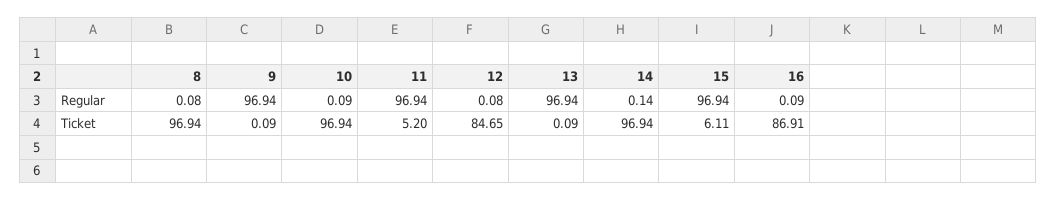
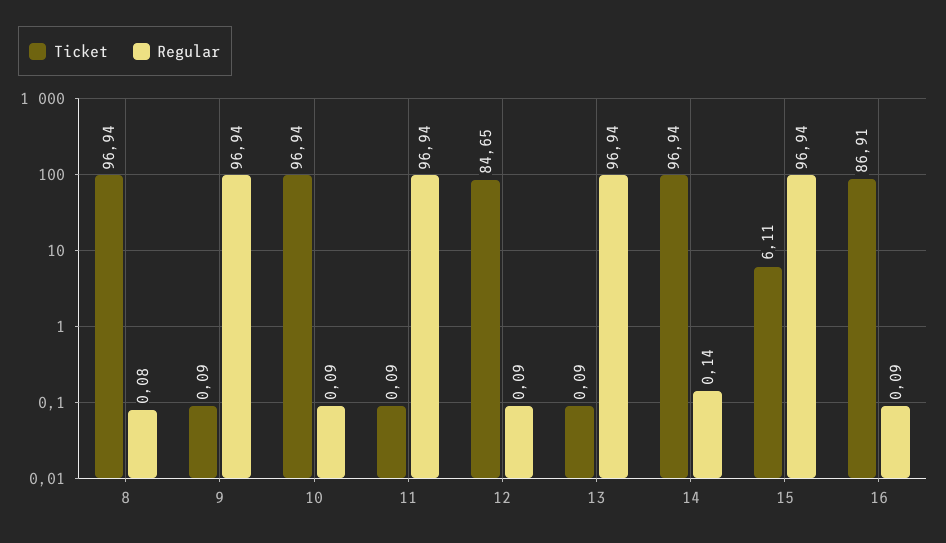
  {
    "Regular": {
      "8": 0.08,
      "9": 96.94,
      "10": 0.09,
      "11": 96.94,
-     "12": 0.08,
+     "12": 0.09,
      "13": 96.94,
      "14": 0.14,
      "15": 96.94,
      "16": 0.09
    },
    "Ticket": {
      "8": 96.94,
      "9": 0.09,
      "10": 96.94,
-     "11": 5.2,
+     "11": 0.09,
      "12": 84.65,
      "13": 0.09,
      "14": 96.94,
      "15": 6.11,
      "16": 86.91
    }
  }

